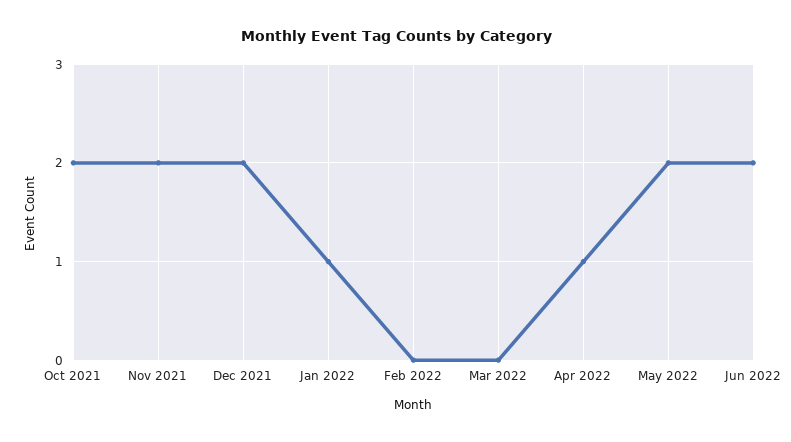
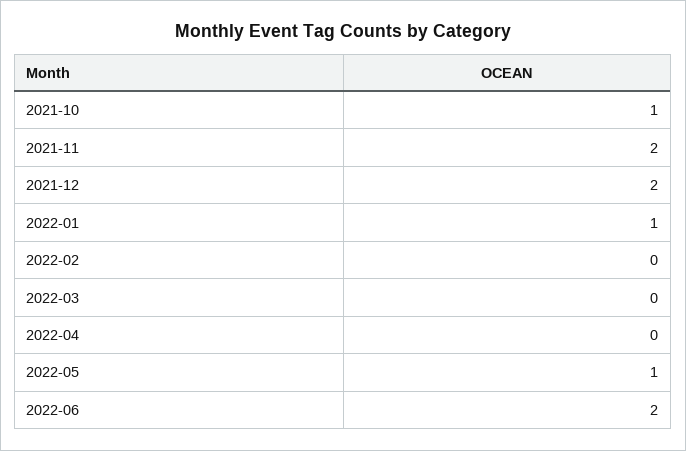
  {
-   "Oct 2021": 2,
+   "Oct 2021": 1,
    "Nov 2021": 2,
    "Dec 2021": 2,
    "Jan 2022": 1,
    "Feb 2022": 0,
    "Mar 2022": 0,
-   "Apr 2022": 1,
+   "Apr 2022": 0,
-   "May 2022": 2,
+   "May 2022": 1,
    "Jun 2022": 2
  }

